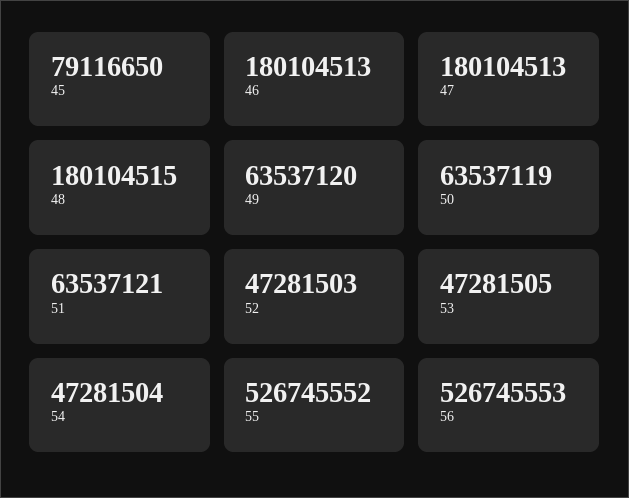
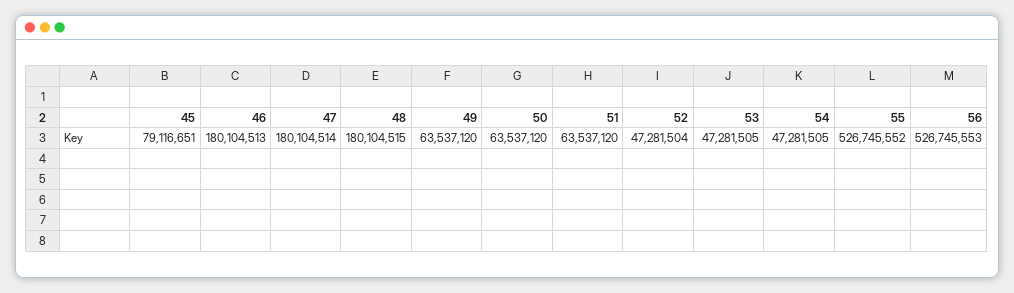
  {
-   "45": 79116650,
+   "45": 79116651,
    "46": 180104513,
-   "47": 180104513,
+   "47": 180104514,
    "48": 180104515,
    "49": 63537120,
-   "50": 63537119,
+   "50": 63537120,
-   "51": 63537121,
+   "51": 63537120,
-   "52": 47281503,
+   "52": 47281504,
    "53": 47281505,
-   "54": 47281504,
+   "54": 47281505,
    "55": 526745552,
    "56": 526745553
  }

